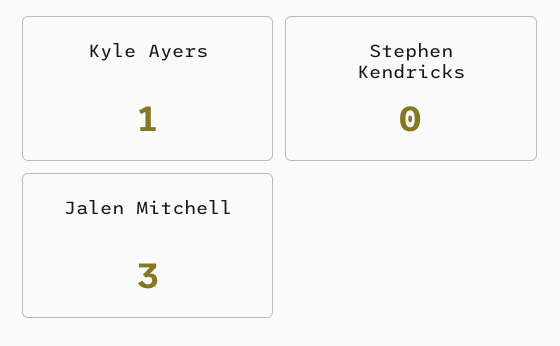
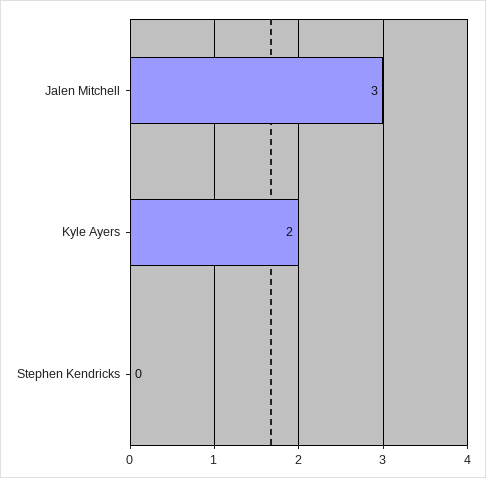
  {
-   "Kyle Ayers": 1,
+   "Kyle Ayers": 2,
    "Stephen Kendricks": 0,
    "Jalen Mitchell": 3
  }

